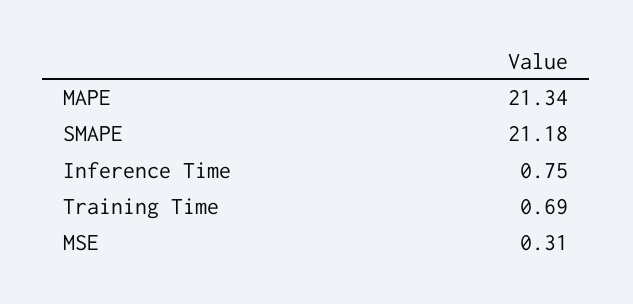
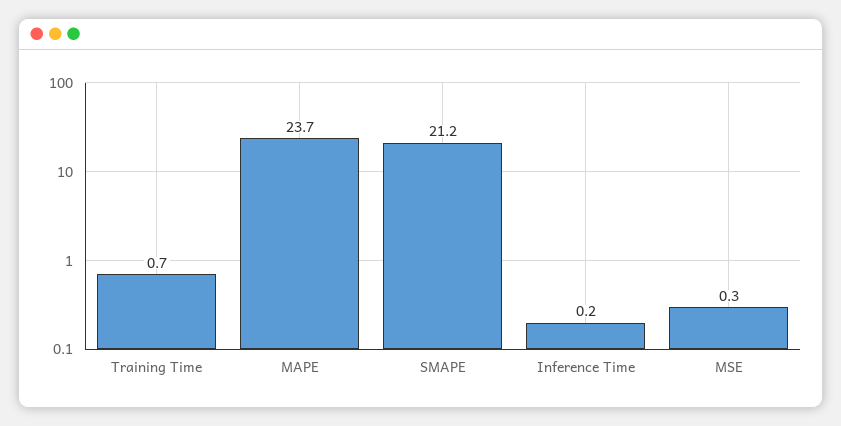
  {
-   "MAPE": 21.34,
+   "MAPE": 23.7,
    "SMAPE": 21.18,
-   "Inference Time": 0.75,
+   "Inference Time": 0.2,
    "Training Time": 0.69,
    "MSE": 0.31
  }

